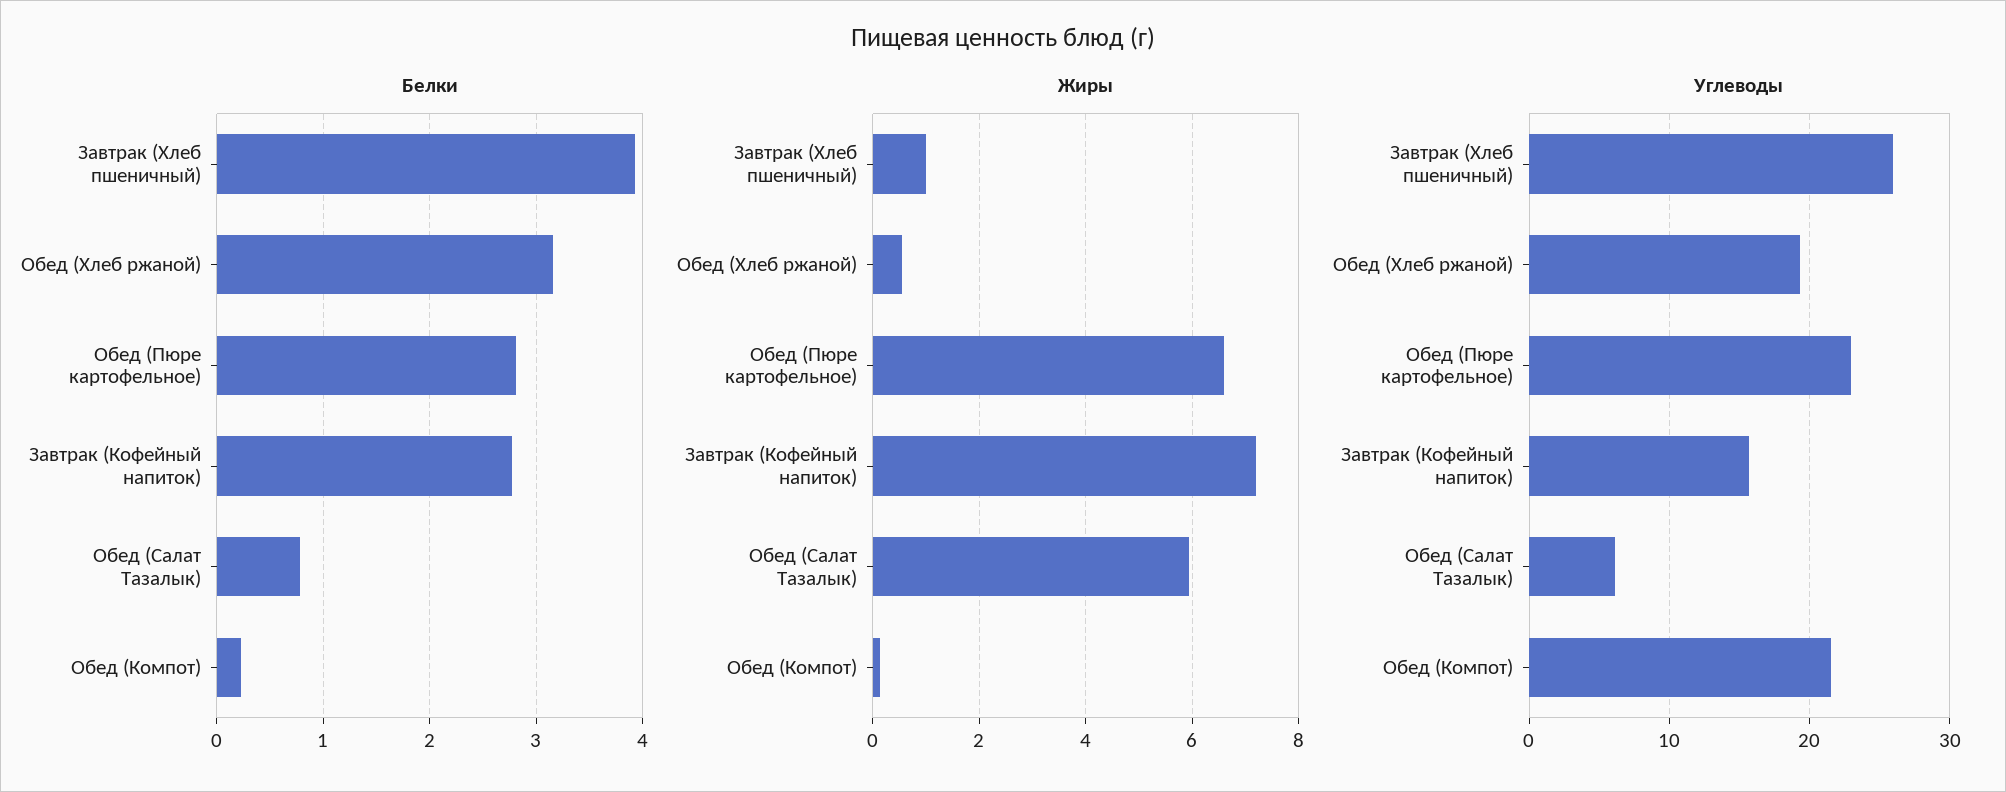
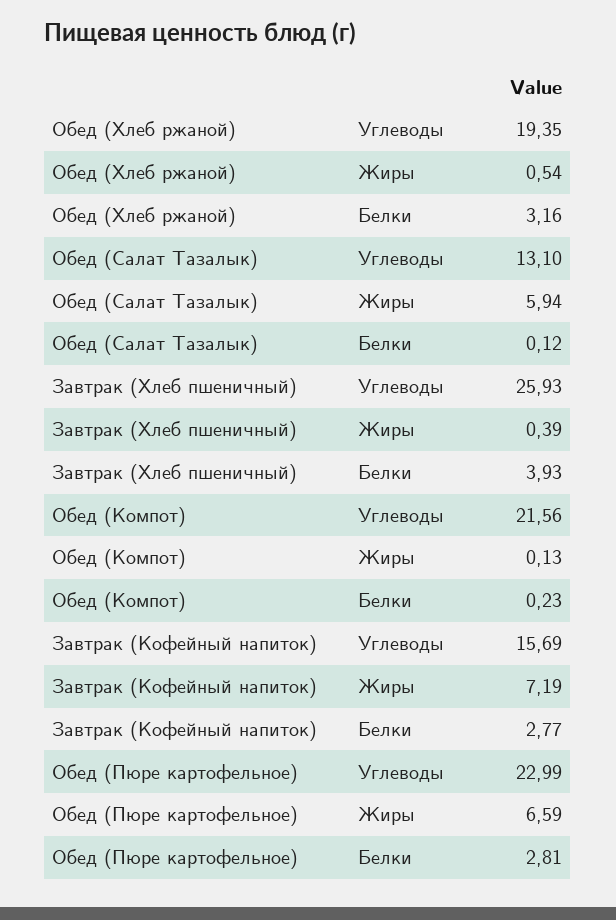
  {
    "Белки": {
      "Завтрак (Хлеб пшеничный)": 3.93,
      "Обед (Хлеб ржаной)": 3.16,
      "Обед (Пюре картофельное)": 2.81,
      "Завтрак (Кофейный напиток)": 2.77,
-     "Обед (Салат Тазалык)": 0.8,
+     "Обед (Салат Тазалык)": 0.12,
      "Обед (Компот)": 0.23
    },
    "Жиры": {
-     "Завтрак (Хлеб пшеничный)": 1,
+     "Завтрак (Хлеб пшеничный)": 0.39,
      "Обед (Хлеб ржаной)": 0.54,
      "Обед (Пюре картофельное)": 6.59,
      "Завтрак (Кофейный напиток)": 7.19,
      "Обед (Салат Тазалык)": 5.94,
      "Обед (Компот)": 0.13
    },
    "Углеводы": {
      "Завтрак (Хлеб пшеничный)": 25.93,
      "Обед (Хлеб ржаной)": 19.35,
      "Обед (Пюре картофельное)": 22.99,
      "Завтрак (Кофейный напиток)": 15.69,
-     "Обед (Салат Тазалык)": 6,
+     "Обед (Салат Тазалык)": 13.1,
      "Обед (Компот)": 21.56
    }
  }

